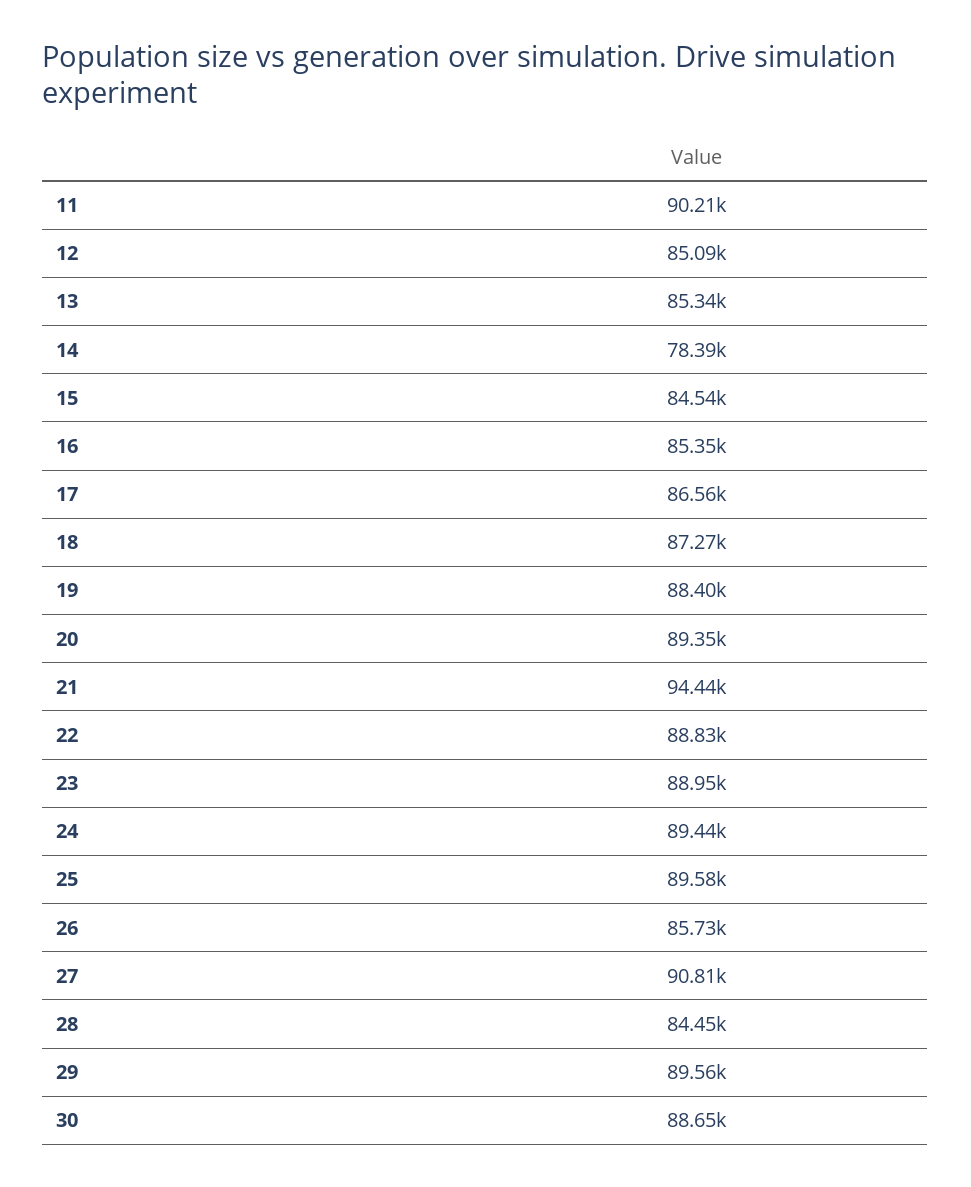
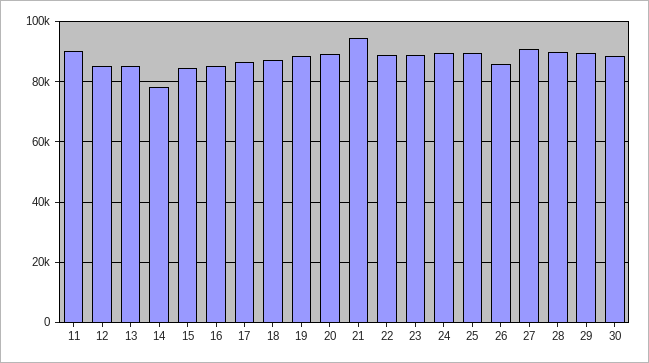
  {
    "11": 90210,
    "12": 85090,
    "13": 85340,
    "14": 78390,
    "15": 84540,
    "16": 85350,
    "17": 86560,
    "18": 87270,
    "19": 88400,
    "20": 89350,
    "21": 94440,
    "22": 88830,
    "23": 88950,
    "24": 89440,
    "25": 89580,
    "26": 85730,
    "27": 90810,
-   "28": 84450,
+   "28": 90000,
    "29": 89560,
    "30": 88650
  }

